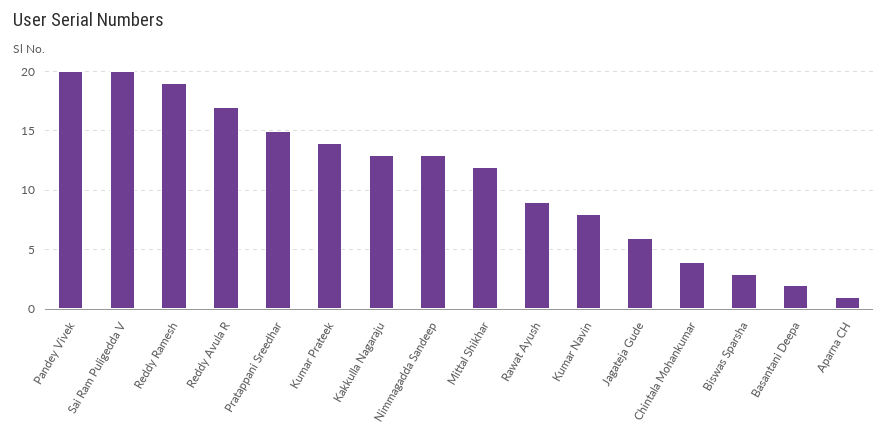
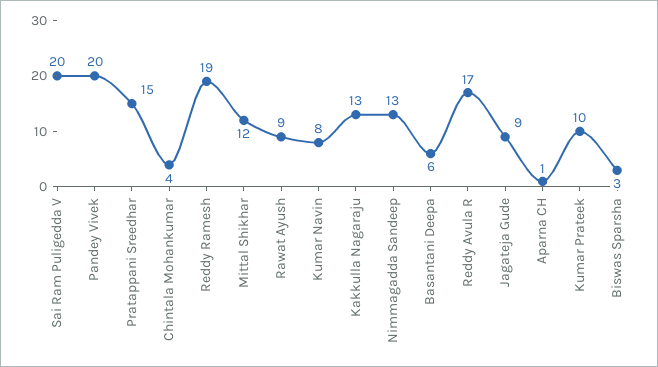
  {
    "Pandey Vivek": 20,
    "Sai Ram Puligedda V": 20,
    "Reddy Ramesh": 19,
    "Reddy Avula R": 17,
    "Pratappani Sreedhar": 15,
-   "Kumar Prateek": 14,
+   "Kumar Prateek": 10,
    "Kakkulla Nagaraju": 13,
    "Nimmagadda Sandeep": 13,
    "Mittal Shikhar": 12,
    "Rawat Ayush": 9,
    "Kumar Navin": 8,
-   "Jagateja Gude": 6,
+   "Jagateja Gude": 9,
    "Chintala Mohankumar": 4,
    "Biswas Sparsha": 3,
-   "Basantani Deepa": 2,
+   "Basantani Deepa": 6,
    "Aparna CH": 1
  }

